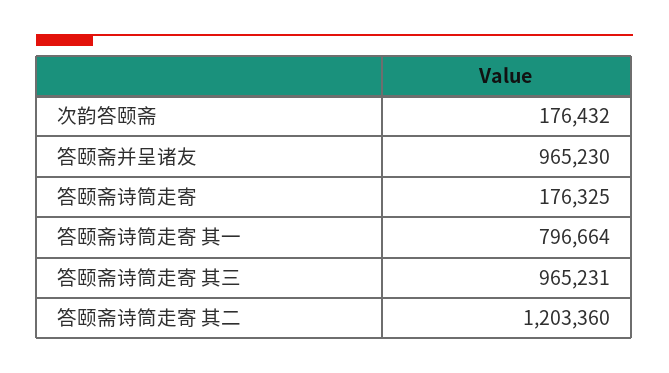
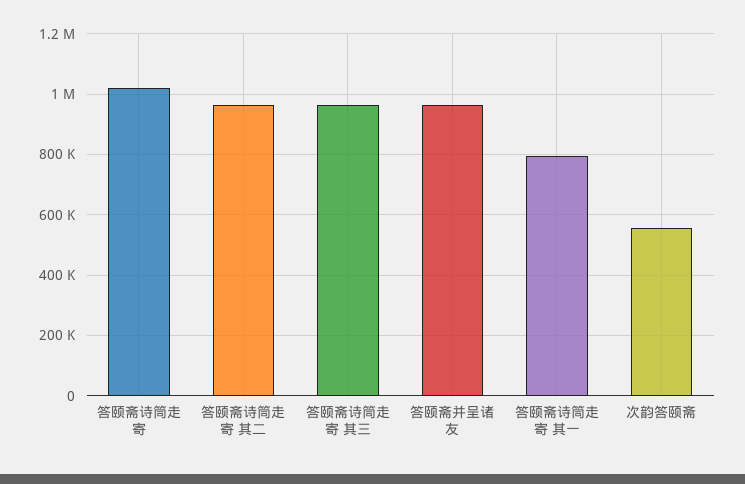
  {
-   "次韵答颐斋": 176432,
+   "次韵答颐斋": 560000,
    "答颐斋并呈诸友": 965230,
-   "答颐斋诗筒走寄": 176325,
+   "答颐斋诗筒走寄": 1020000,
    "答颐斋诗筒走寄 其一": 796664,
    "答颐斋诗筒走寄 其三": 965231,
-   "答颐斋诗筒走寄 其二": 1203360
+   "答颐斋诗筒走寄 其二": 960000
  }

